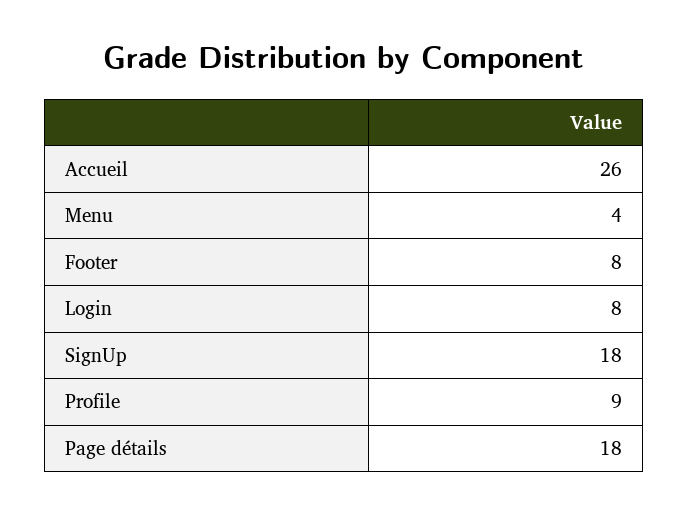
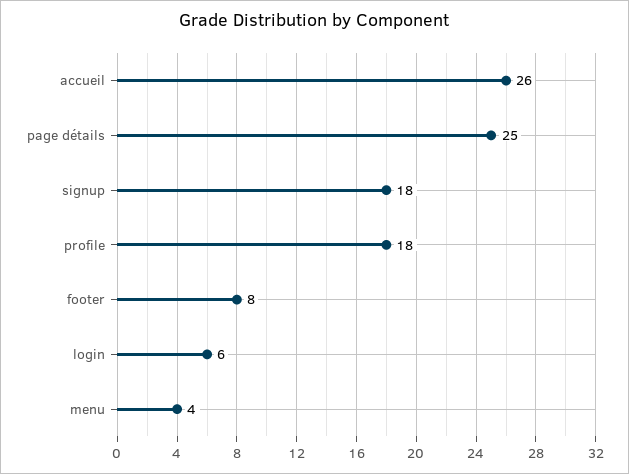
  {
    "Accueil": 26,
    "Menu": 4,
    "Footer": 8,
-   "Login": 8,
+   "Login": 6,
    "SignUp": 18,
-   "Profile": 9,
+   "Profile": 18,
-   "Page détails": 18
+   "Page détails": 25
  }

